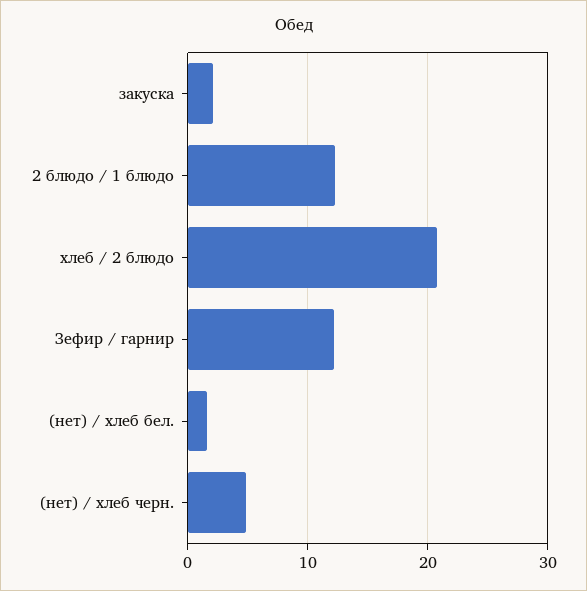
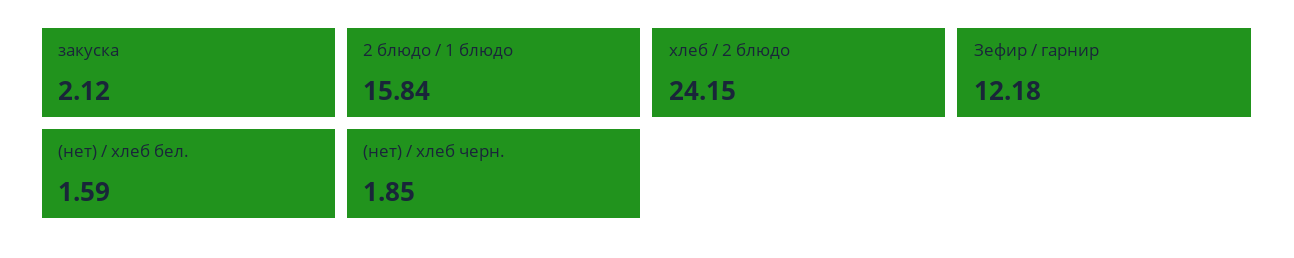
  {
    "закуска": 2.12,
-   "2 блюдо / 1 блюдо": 12,
+   "2 блюдо / 1 блюдо": 15.84,
-   "хлеб / 2 блюдо": 21,
+   "хлеб / 2 блюдо": 24.15,
    "Зефир / гарнир": 12.18,
    "(нет) / хлеб бел.": 1.59,
-   "(нет) / хлеб черн.": 5
+   "(нет) / хлеб черн.": 1.85
  }

